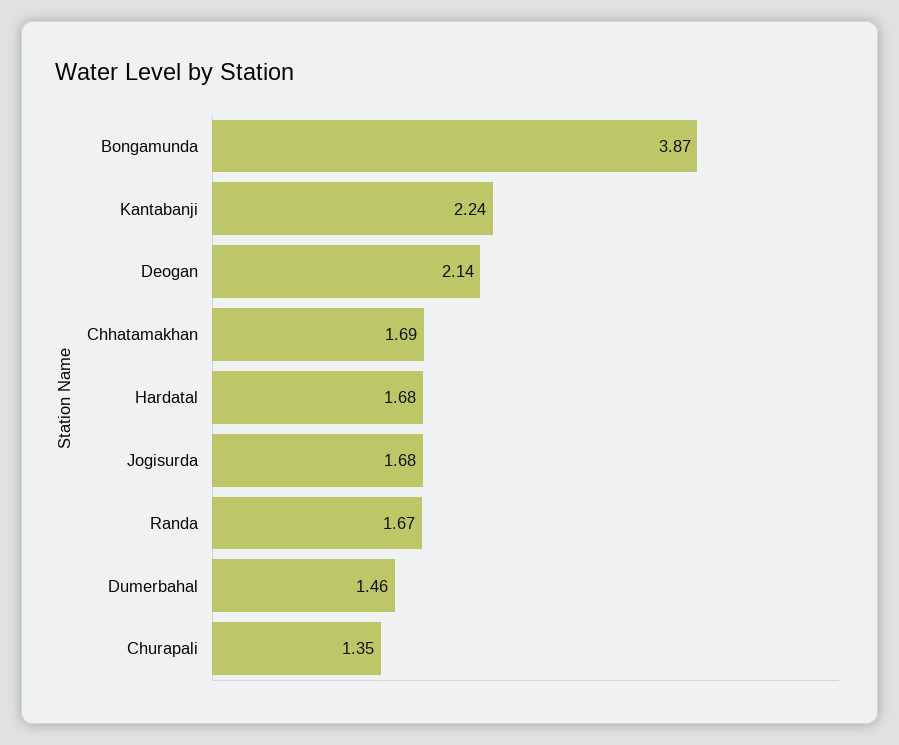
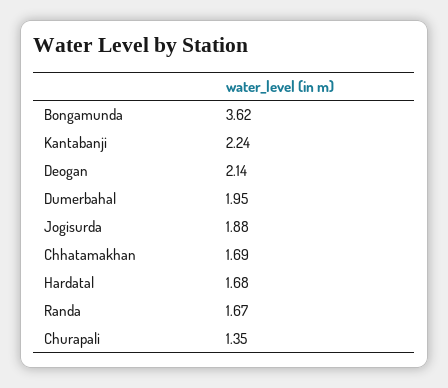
  {
-   "Bongamunda": 3.87,
+   "Bongamunda": 3.62,
    "Kantabanji": 2.24,
    "Deogan": 2.14,
    "Chhatamakhan": 1.69,
    "Hardatal": 1.68,
-   "Jogisurda": 1.68,
+   "Jogisurda": 1.88,
    "Randa": 1.67,
-   "Dumerbahal": 1.46,
+   "Dumerbahal": 1.95,
    "Churapali": 1.35
  }

